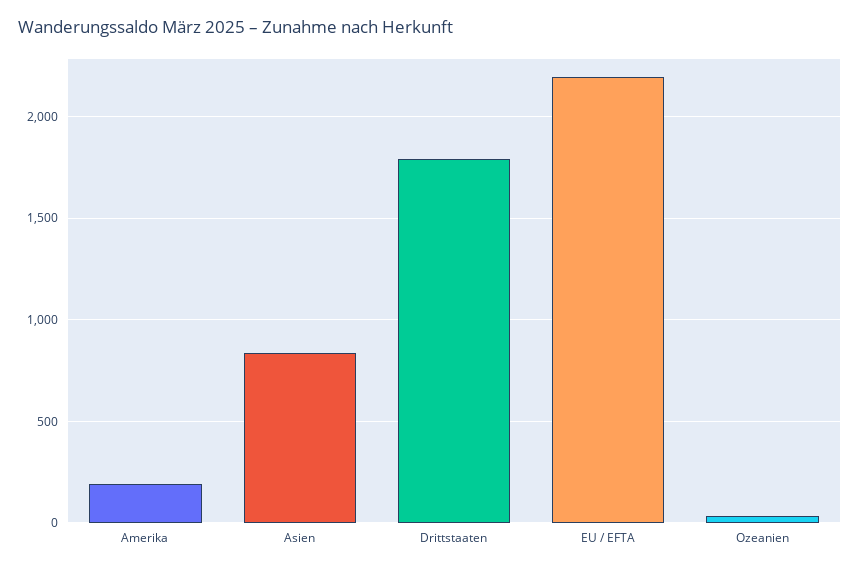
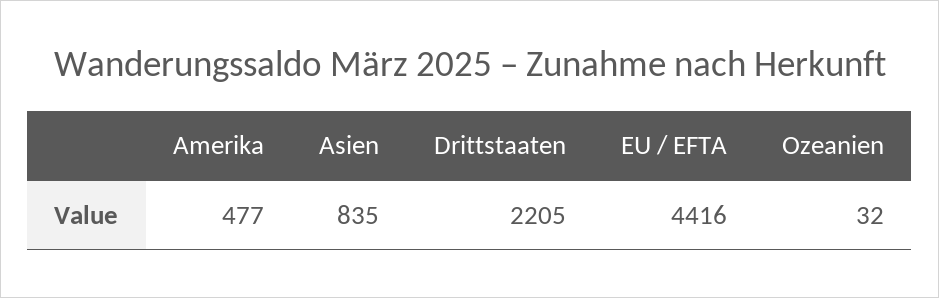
  {
-   "Amerika": 200,
+   "Amerika": 477,
    "Asien": 835,
-   "Drittstaaten": 1800,
+   "Drittstaaten": 2205,
-   "EU / EFTA": 2200,
+   "EU / EFTA": 4416,
    "Ozeanien": 32
  }

